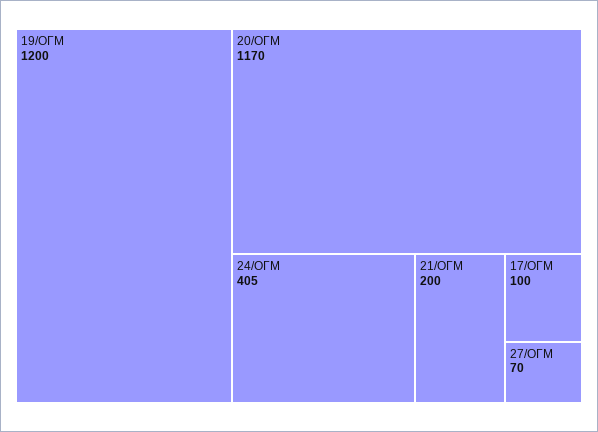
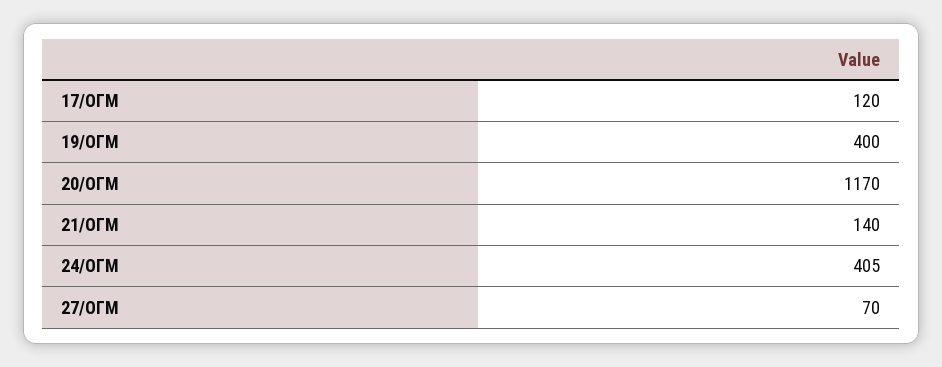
  {
-   "19/ОГМ": 1200,
+   "19/ОГМ": 400,
    "20/ОГМ": 1170,
    "24/ОГМ": 405,
-   "21/ОГМ": 200,
+   "21/ОГМ": 140,
-   "17/ОГМ": 100,
+   "17/ОГМ": 120,
    "27/ОГМ": 70
  }

